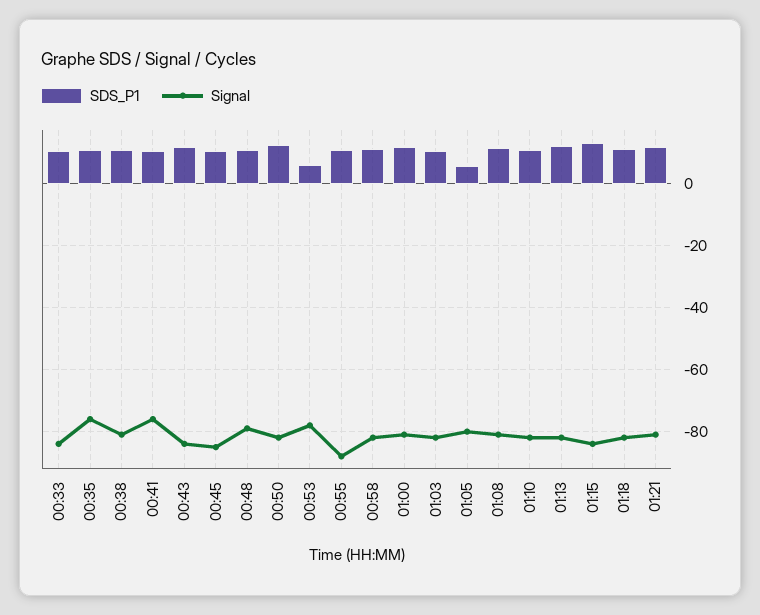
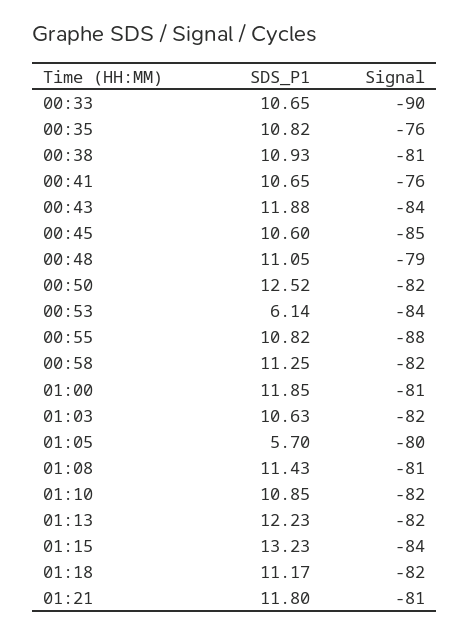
  {
    "SDS_P1": {
      "00:33": 10.65,
      "00:35": 10.82,
      "00:38": 10.93,
      "00:41": 10.65,
      "00:43": 11.88,
      "00:45": 10.6,
      "00:48": 11.05,
      "00:50": 12.52,
      "00:53": 6.14,
      "00:55": 10.82,
      "00:58": 11.25,
      "01:00": 11.85,
      "01:03": 10.63,
      "01:05": 5.7,
      "01:08": 11.43,
      "01:10": 10.85,
      "01:13": 12.23,
      "01:15": 13.23,
      "01:18": 11.17,
      "01:21": 11.8
    },
    "Signal": {
-     "00:33": -84,
+     "00:33": -90,
      "00:35": -76,
      "00:38": -81,
      "00:41": -76,
      "00:43": -84,
      "00:45": -85,
      "00:48": -79,
      "00:50": -82,
-     "00:53": -78,
+     "00:53": -84,
      "00:55": -88,
      "00:58": -82,
      "01:00": -81,
      "01:03": -82,
      "01:05": -80,
      "01:08": -81,
      "01:10": -82,
      "01:13": -82,
      "01:15": -84,
      "01:18": -82,
      "01:21": -81
    }
  }

